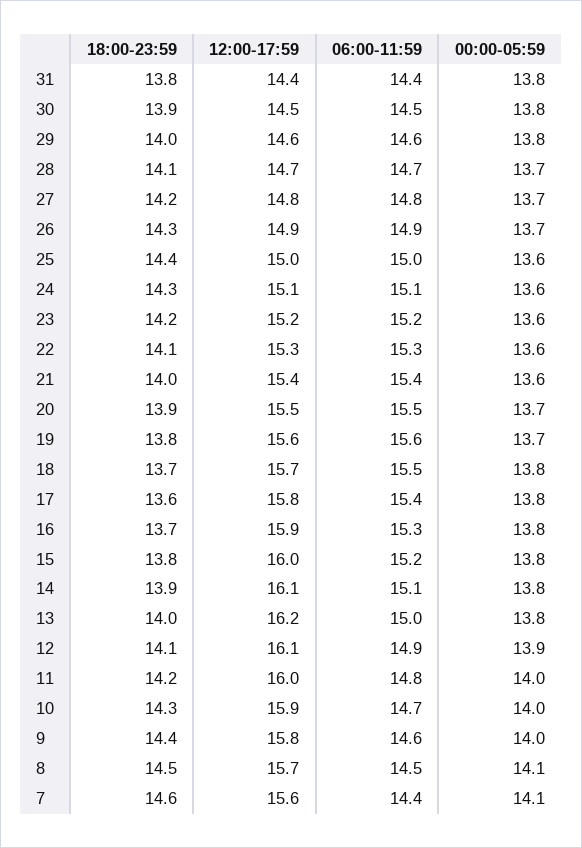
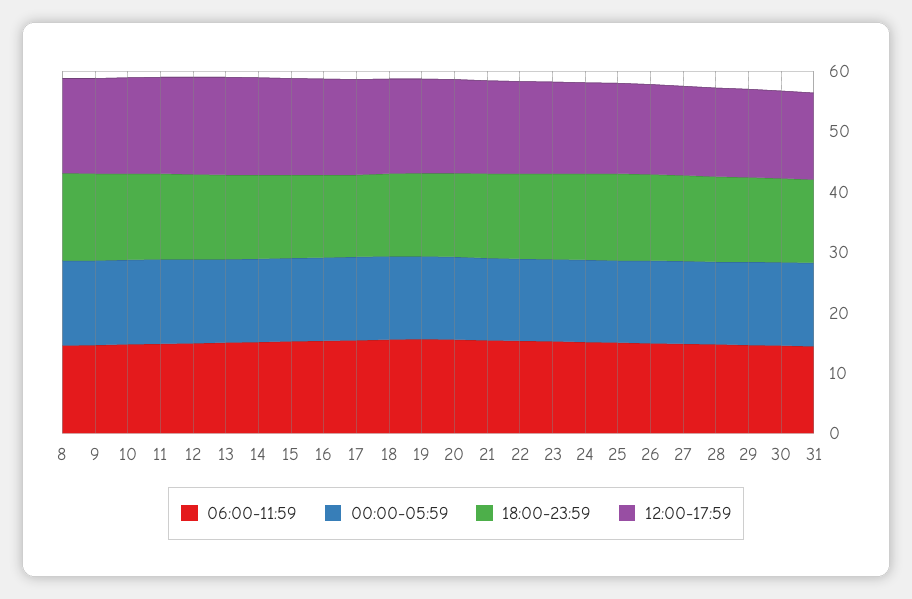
  {
    "18:00-23:59": {
      "31": 13.8,
      "30": 13.9,
      "29": 14,
      "28": 14.1,
      "27": 14.2,
      "26": 14.3,
      "25": 14.4,
      "24": 14.3,
      "23": 14.2,
      "22": 14.1,
      "21": 14,
      "20": 13.9,
      "19": 13.8,
      "18": 13.7,
      "17": 13.6,
      "16": 13.7,
      "15": 13.8,
      "14": 13.9,
      "13": 14,
      "12": 14.1,
      "11": 14.2,
      "10": 14.3,
      "9": 14.4,
-     "8": 14.5,
+     "8": 14.5
-     "7": 14.6
    },
    "12:00-17:59": {
      "31": 14.4,
      "30": 14.5,
      "29": 14.6,
      "28": 14.7,
      "27": 14.8,
      "26": 14.9,
      "25": 15,
      "24": 15.1,
      "23": 15.2,
      "22": 15.3,
      "21": 15.4,
      "20": 15.5,
      "19": 15.6,
      "18": 15.7,
      "17": 15.8,
      "16": 15.9,
      "15": 16,
      "14": 16.1,
      "13": 16.2,
      "12": 16.1,
      "11": 16,
      "10": 15.9,
      "9": 15.8,
-     "8": 15.7,
+     "8": 15.7
-     "7": 15.6
    },
    "06:00-11:59": {
      "31": 14.4,
      "30": 14.5,
      "29": 14.6,
      "28": 14.7,
      "27": 14.8,
      "26": 14.9,
      "25": 15,
      "24": 15.1,
      "23": 15.2,
      "22": 15.3,
      "21": 15.4,
      "20": 15.5,
      "19": 15.6,
      "18": 15.5,
      "17": 15.4,
      "16": 15.3,
      "15": 15.2,
      "14": 15.1,
      "13": 15,
      "12": 14.9,
      "11": 14.8,
      "10": 14.7,
      "9": 14.6,
-     "8": 14.5,
+     "8": 14.5
-     "7": 14.4
    },
    "00:00-05:59": {
      "31": 13.8,
      "30": 13.8,
      "29": 13.8,
      "28": 13.7,
      "27": 13.7,
      "26": 13.7,
      "25": 13.6,
      "24": 13.6,
      "23": 13.6,
      "22": 13.6,
      "21": 13.6,
      "20": 13.7,
      "19": 13.7,
      "18": 13.8,
      "17": 13.8,
      "16": 13.8,
      "15": 13.8,
      "14": 13.8,
      "13": 13.8,
      "12": 13.9,
      "11": 14,
      "10": 14,
      "9": 14,
-     "8": 14.1,
+     "8": 14.1
-     "7": 14.1
    }
  }

